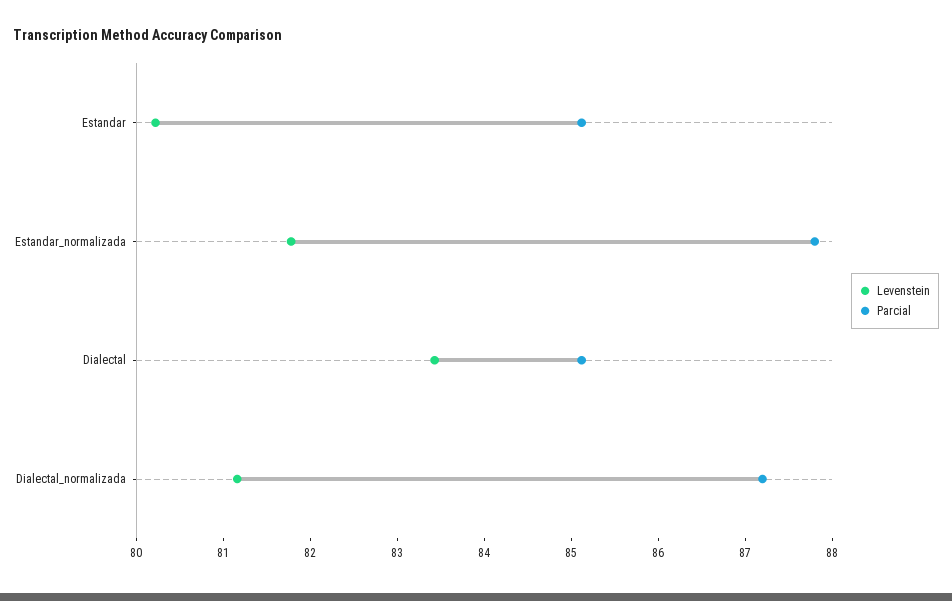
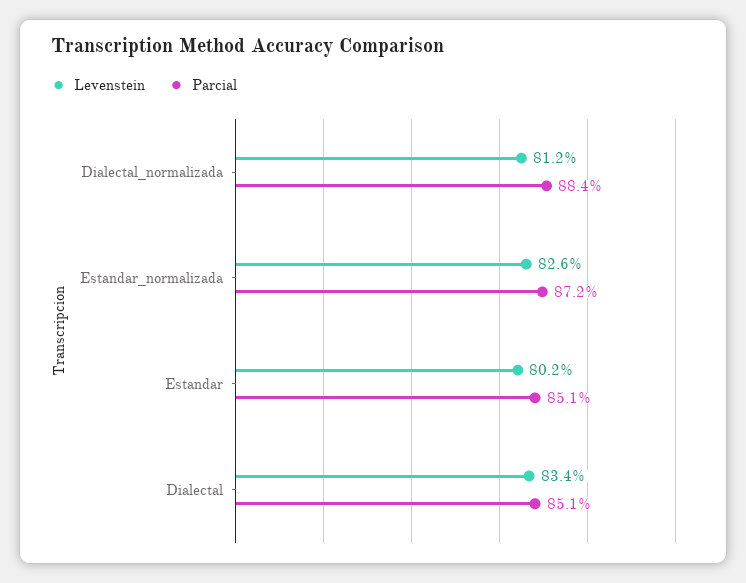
  {
    "Levenstein": {
      "Estandar": 80.2,
-     "Estandar_normalizada": 81.8,
+     "Estandar_normalizada": 82.6,
      "Dialectal": 83.4,
      "Dialectal_normalizada": 81.2
    },
    "Parcial": {
      "Estandar": 85.1,
-     "Estandar_normalizada": 87.8,
+     "Estandar_normalizada": 87.2,
      "Dialectal": 85.1,
-     "Dialectal_normalizada": 87.2
+     "Dialectal_normalizada": 88.4
    }
  }

